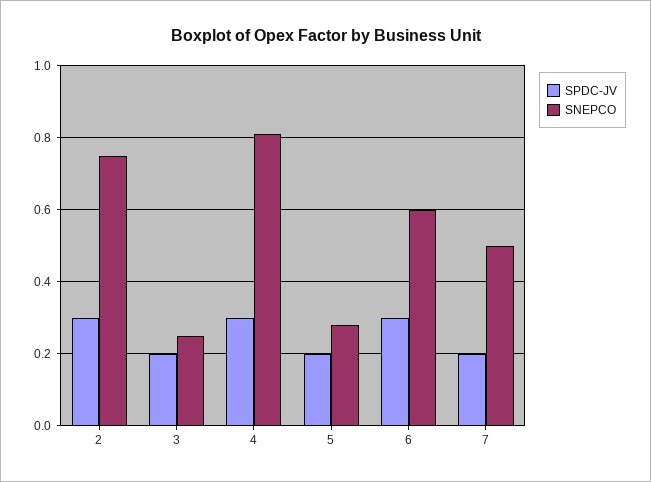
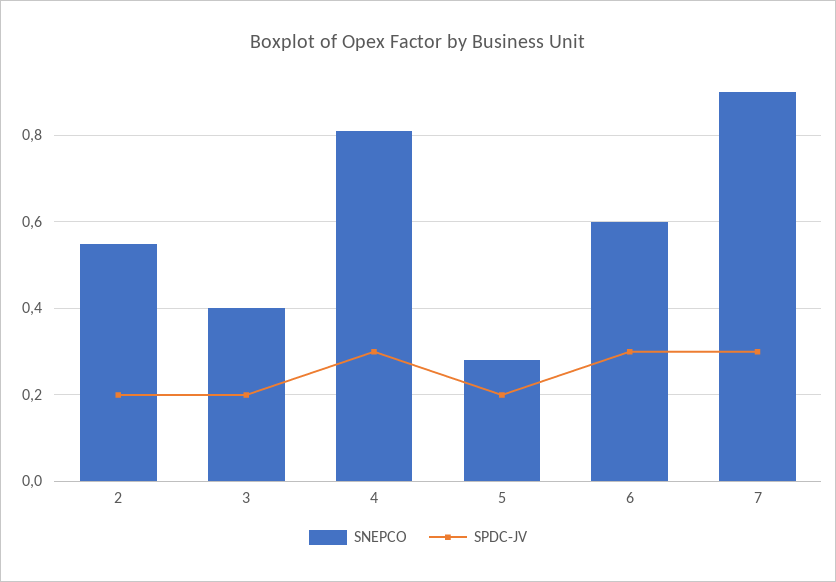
  {
    "SPDC-JV": {
-     "2": 0.3,
+     "2": 0.2,
      "3": 0.2,
      "4": 0.3,
      "5": 0.2,
      "6": 0.3,
-     "7": 0.2
+     "7": 0.3
    },
    "SNEPCO": {
-     "2": 0.75,
+     "2": 0.55,
-     "3": 0.25,
+     "3": 0.4,
      "4": 0.8,
      "5": 0.3,
      "6": 0.6,
-     "7": 0.5
+     "7": 0.9
    }
  }

